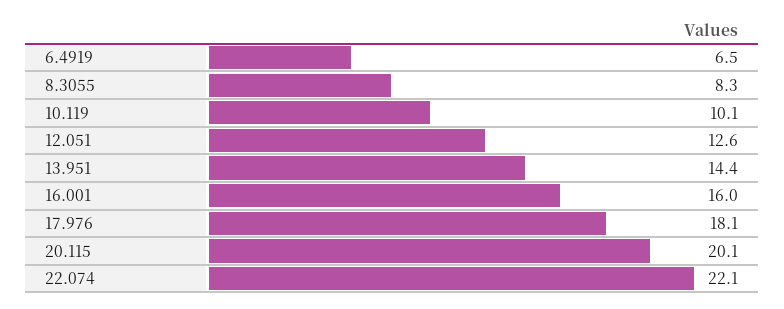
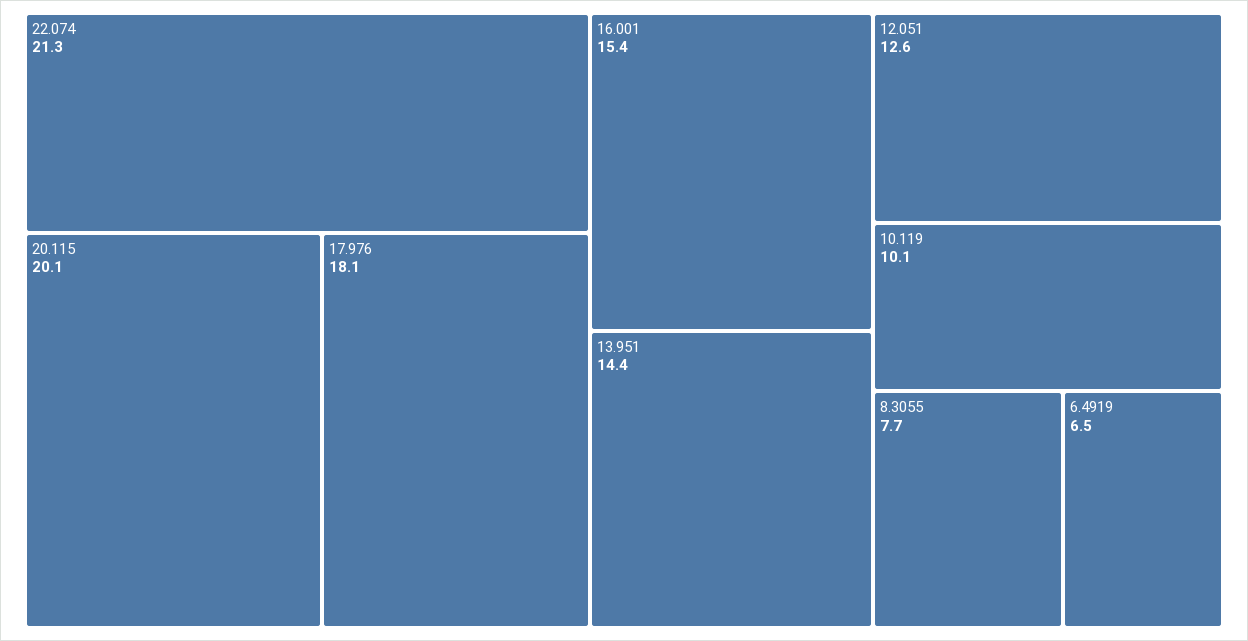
  {
    "6.4919": 6.5,
-   "8.3055": 8.3,
+   "8.3055": 7.7,
    "10.119": 10.1,
    "12.051": 12.6,
    "13.951": 14.4,
-   "16.001": 16,
+   "16.001": 15.4,
    "17.976": 18.1,
    "20.115": 20.1,
-   "22.074": 22.1
+   "22.074": 21.3
  }

